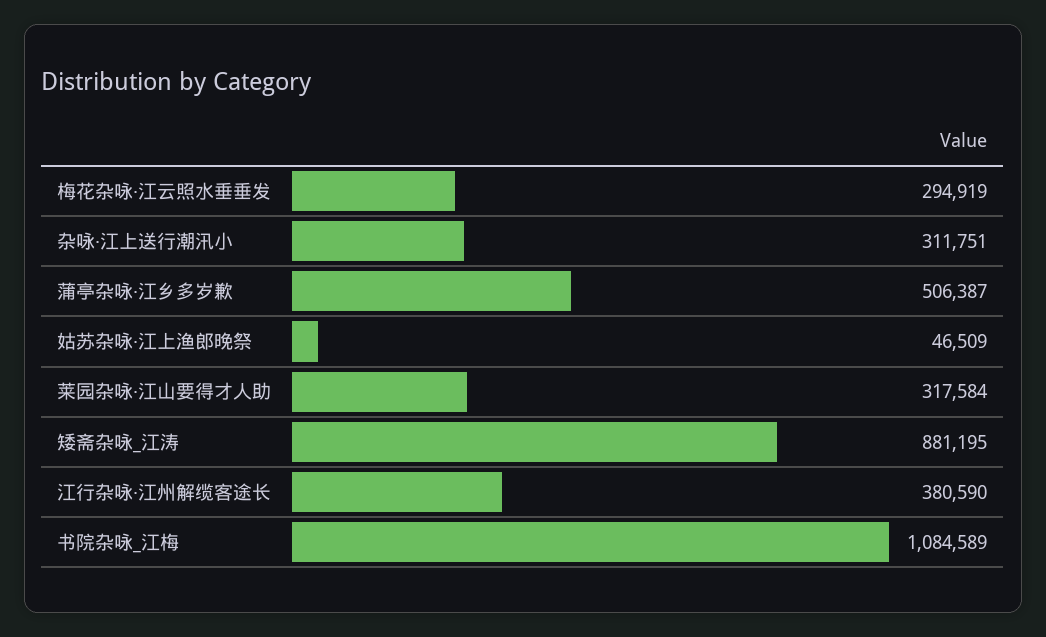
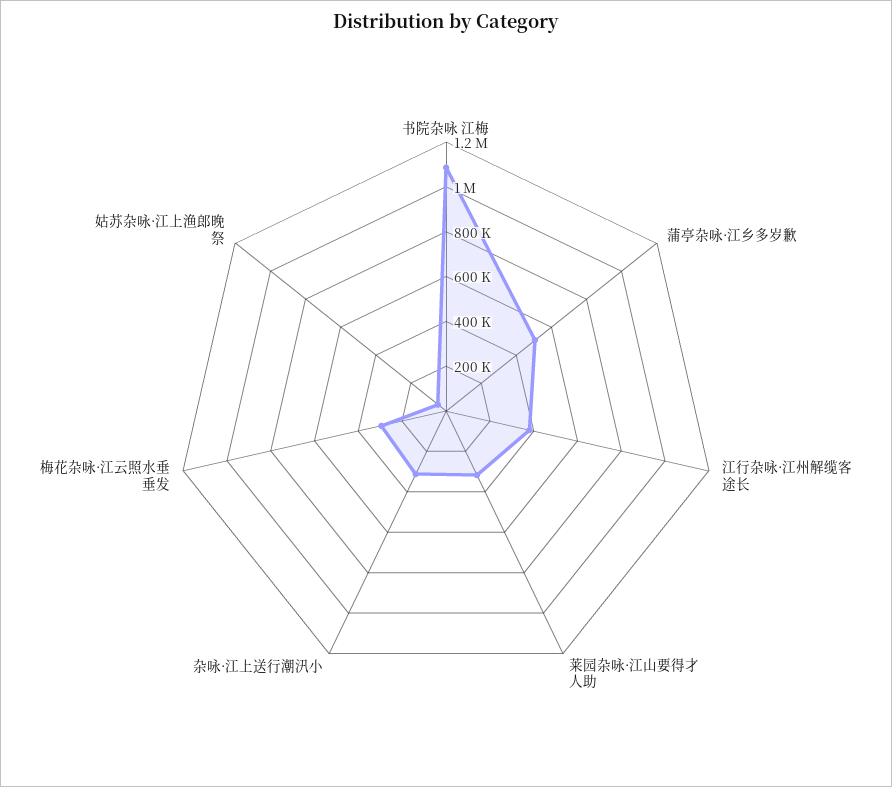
  {
    "梅花杂咏·江云照水垂垂发": 294919,
    "杂咏·江上送行潮汛小": 311751,
    "蒲亭杂咏·江乡多岁歉": 506387,
    "姑苏杂咏·江上渔郎晚祭": 46509,
    "莱园杂咏·江山要得才人助": 317584,
-   "矮斋杂咏_江涛": 881195,
    "江行杂咏·江州解缆客途长": 380590,
    "书院杂咏_江梅": 1084589
  }

